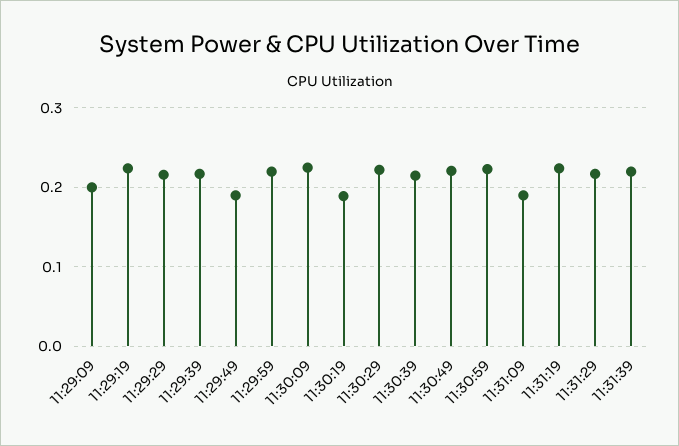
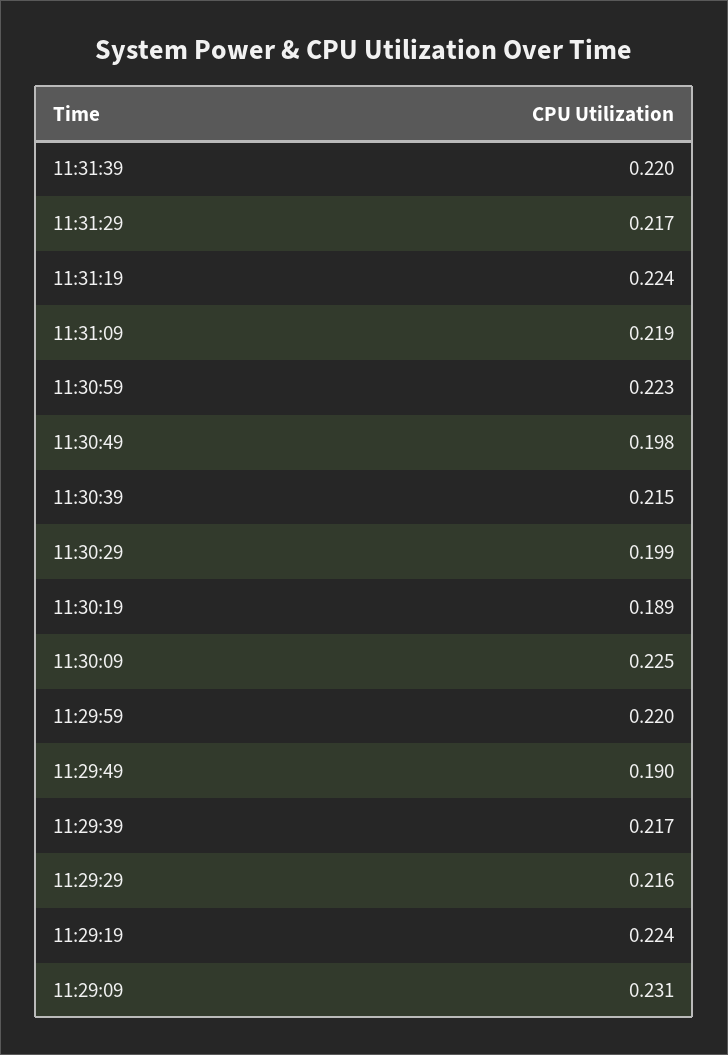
  {
-   "11:29:09": 0.2,
+   "11:29:09": 0.231,
    "11:29:19": 0.224,
    "11:29:29": 0.216,
    "11:29:39": 0.217,
    "11:29:49": 0.19,
    "11:29:59": 0.22,
    "11:30:09": 0.225,
    "11:30:19": 0.189,
-   "11:30:29": 0.22,
+   "11:30:29": 0.199,
    "11:30:39": 0.215,
-   "11:30:49": 0.22,
+   "11:30:49": 0.198,
    "11:30:59": 0.223,
-   "11:31:09": 0.19,
+   "11:31:09": 0.219,
    "11:31:19": 0.224,
    "11:31:29": 0.217,
    "11:31:39": 0.22
  }

